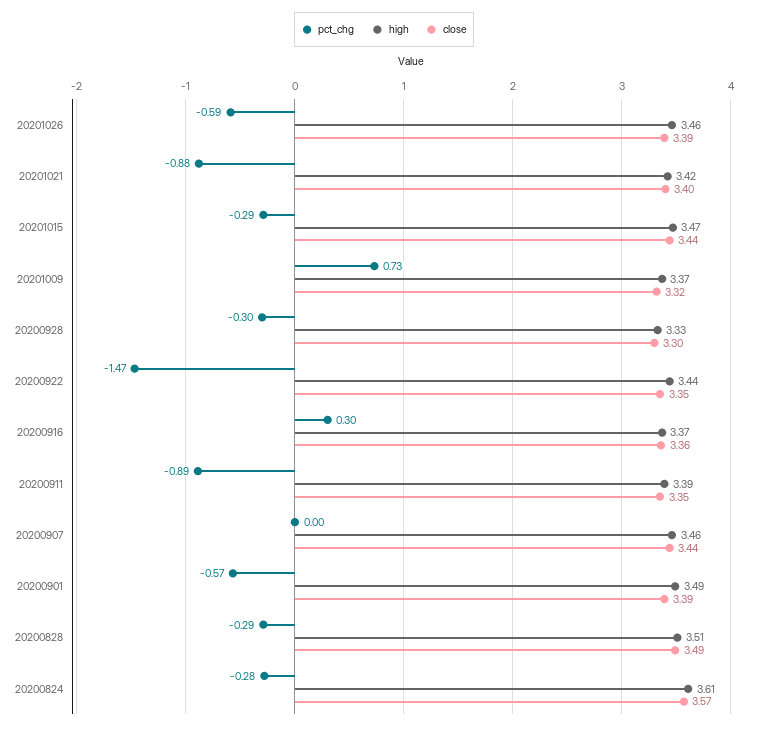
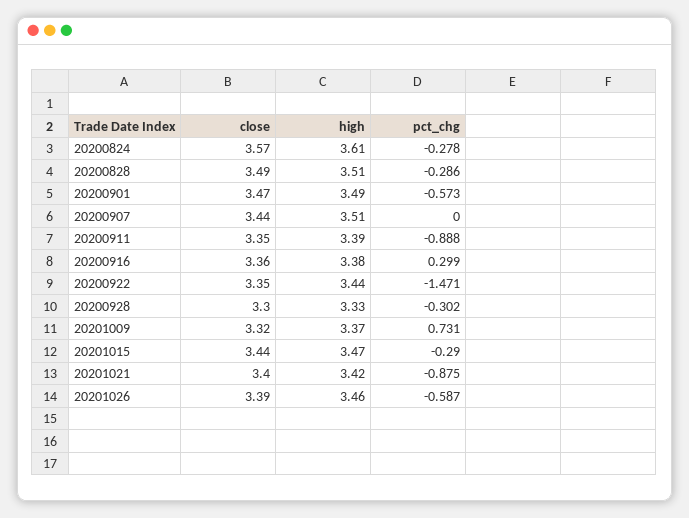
  {
    "pct_chg": {
      "20201026": -0.587,
      "20201021": -0.875,
      "20201015": -0.29,
      "20201009": 0.731,
      "20200928": -0.302,
      "20200922": -1.471,
      "20200916": 0.299,
      "20200911": -0.888,
      "20200907": 0,
      "20200901": -0.573,
      "20200828": -0.286,
      "20200824": -0.278
    },
    "high": {
      "20201026": 3.46,
      "20201021": 3.42,
      "20201015": 3.47,
      "20201009": 3.37,
      "20200928": 3.33,
      "20200922": 3.44,
-     "20200916": 3.37,
+     "20200916": 3.38,
      "20200911": 3.39,
-     "20200907": 3.46,
+     "20200907": 3.51,
      "20200901": 3.49,
      "20200828": 3.51,
      "20200824": 3.61
    },
    "close": {
      "20201026": 3.39,
      "20201021": 3.4,
      "20201015": 3.44,
      "20201009": 3.32,
      "20200928": 3.3,
      "20200922": 3.35,
      "20200916": 3.36,
      "20200911": 3.35,
      "20200907": 3.44,
-     "20200901": 3.39,
+     "20200901": 3.47,
      "20200828": 3.49,
      "20200824": 3.57
    }
  }

